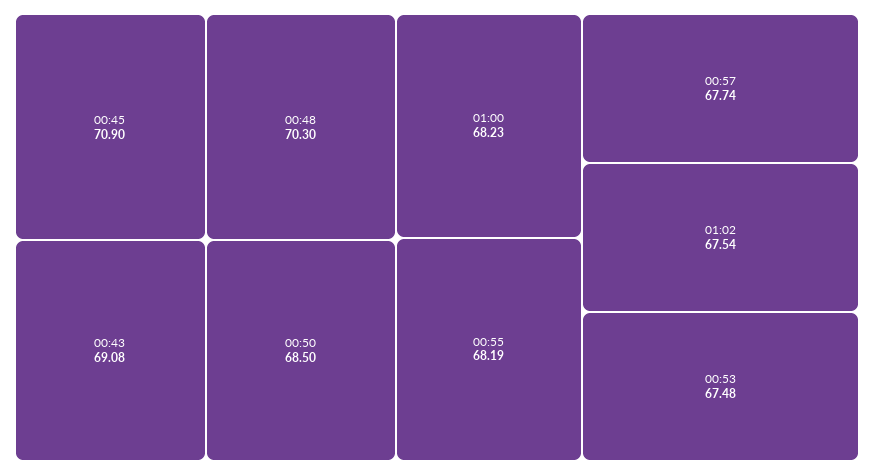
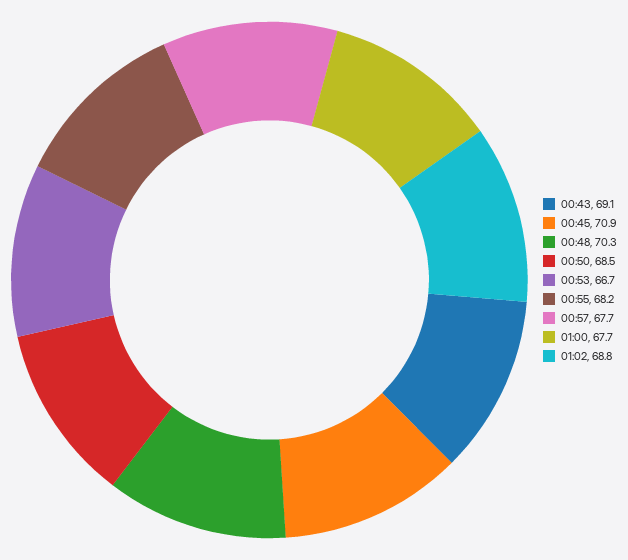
  {
    "00:45": 70.9,
    "00:48": 70.3,
    "00:43": 69.08,
    "00:50": 68.5,
-   "01:00": 68.23,
+   "01:00": 67.7,
    "00:55": 68.19,
    "00:57": 67.74,
-   "01:02": 67.54,
+   "01:02": 68.8,
-   "00:53": 67.48
+   "00:53": 66.7
  }

